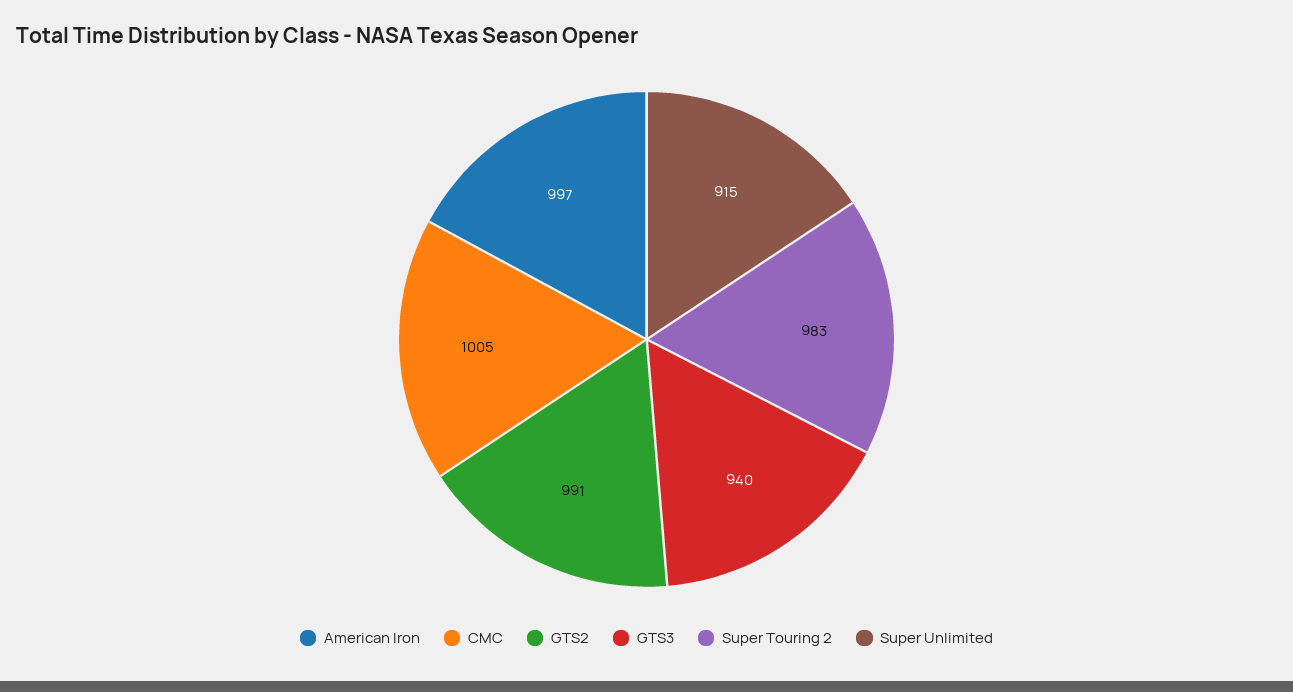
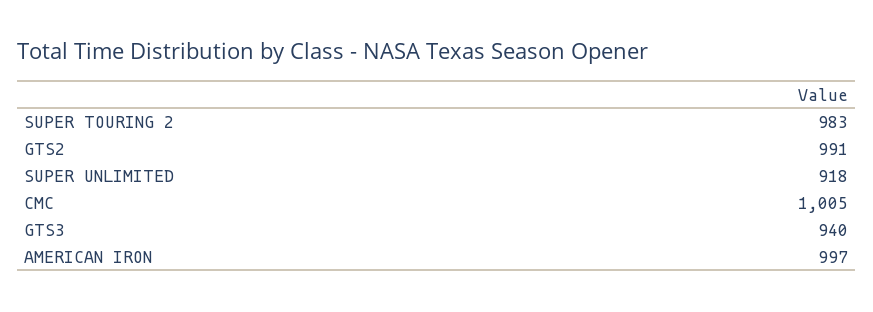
  {
    "American Iron": 997,
    "CMC": 1005,
    "GTS2": 991,
    "GTS3": 940,
    "Super Touring 2": 983,
-   "Super Unlimited": 915
+   "Super Unlimited": 918
  }

